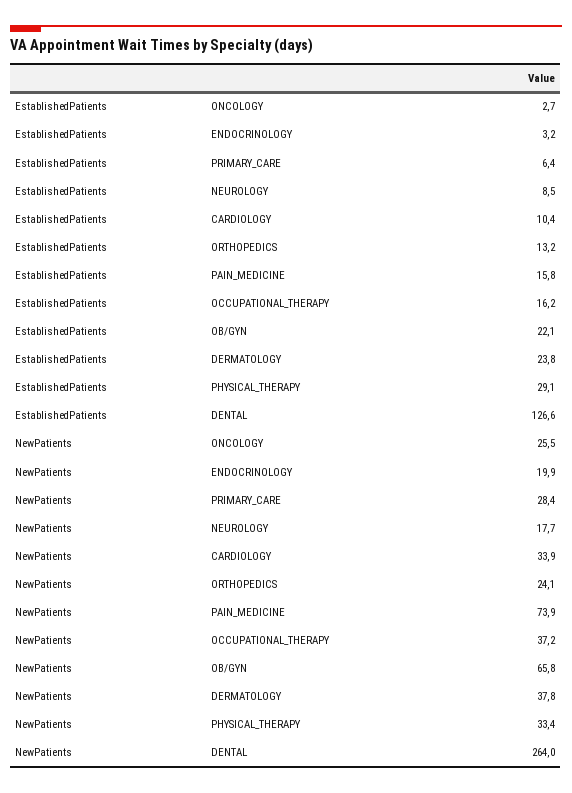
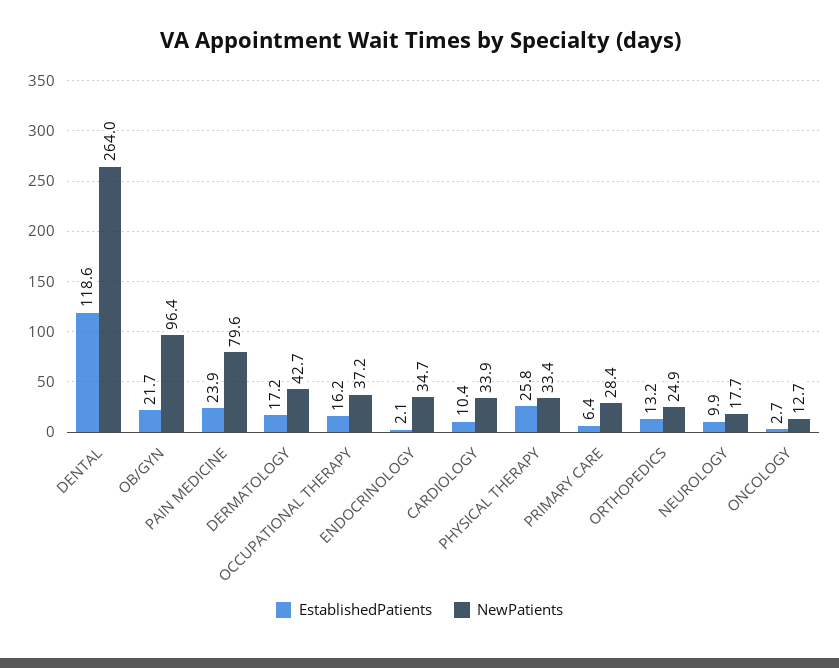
  {
    "EstablishedPatients": {
      "ONCOLOGY": 2.7,
-     "ENDOCRINOLOGY": 3.2,
+     "ENDOCRINOLOGY": 2.1,
      "PRIMARY_CARE": 6.4,
-     "NEUROLOGY": 8.5,
+     "NEUROLOGY": 9.9,
      "CARDIOLOGY": 10.4,
      "ORTHOPEDICS": 13.2,
-     "PAIN_MEDICINE": 15.8,
+     "PAIN_MEDICINE": 23.9,
      "OCCUPATIONAL_THERAPY": 16.2,
-     "OB/GYN": 22.1,
+     "OB/GYN": 21.7,
-     "DERMATOLOGY": 23.8,
+     "DERMATOLOGY": 17.2,
-     "PHYSICAL_THERAPY": 29.1,
+     "PHYSICAL_THERAPY": 25.8,
-     "DENTAL": 126.6
+     "DENTAL": 118.6
    },
    "NewPatients": {
-     "ONCOLOGY": 25.5,
+     "ONCOLOGY": 12.7,
-     "ENDOCRINOLOGY": 19.9,
+     "ENDOCRINOLOGY": 34.7,
      "PRIMARY_CARE": 28.4,
      "NEUROLOGY": 17.7,
      "CARDIOLOGY": 33.9,
-     "ORTHOPEDICS": 24.1,
+     "ORTHOPEDICS": 24.9,
-     "PAIN_MEDICINE": 73.9,
+     "PAIN_MEDICINE": 79.6,
      "OCCUPATIONAL_THERAPY": 37.2,
-     "OB/GYN": 65.8,
+     "OB/GYN": 96.4,
-     "DERMATOLOGY": 37.8,
+     "DERMATOLOGY": 42.7,
      "PHYSICAL_THERAPY": 33.4,
      "DENTAL": 264
    }
  }

